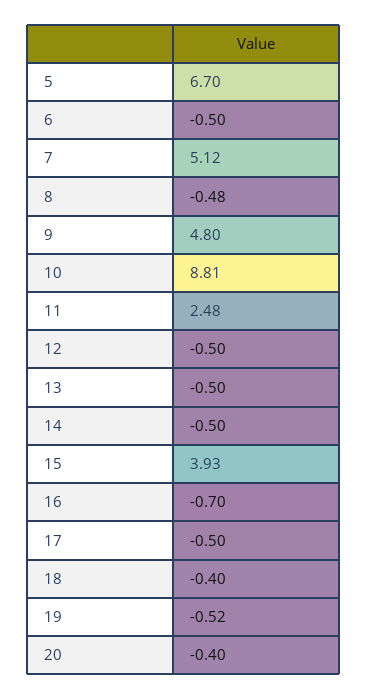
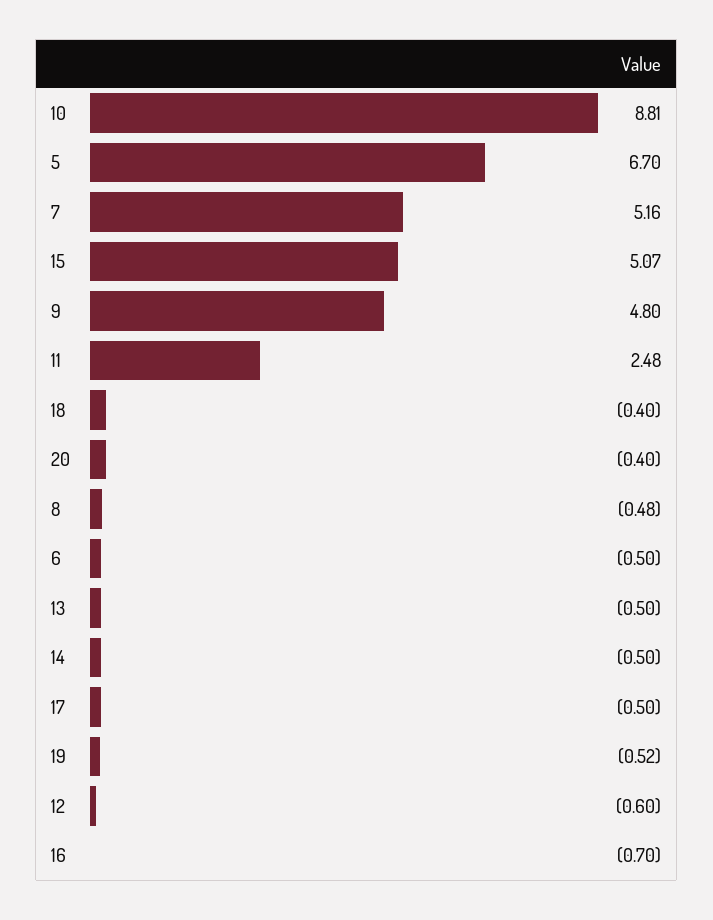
  {
    "5": 6.7,
    "6": -0.5,
-   "7": 5.12,
+   "7": 5.16,
    "8": -0.48,
    "9": 4.8,
    "10": 8.81,
    "11": 2.48,
-   "12": -0.5,
+   "12": -0.6,
    "13": -0.5,
    "14": -0.5,
-   "15": 3.93,
+   "15": 5.07,
    "16": -0.7,
    "17": -0.5,
    "18": -0.4,
    "19": -0.52,
    "20": -0.4
  }

